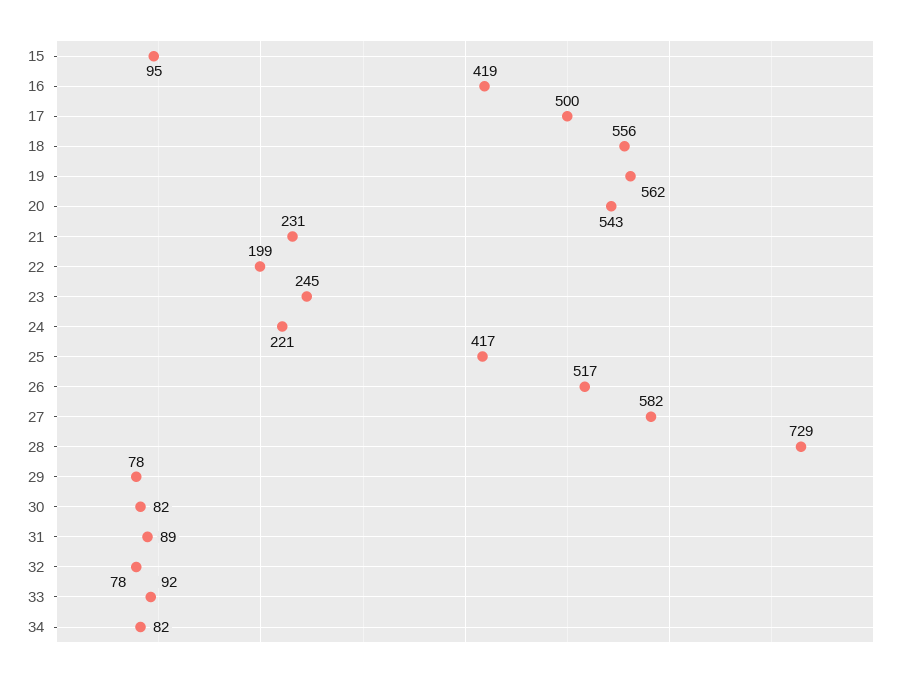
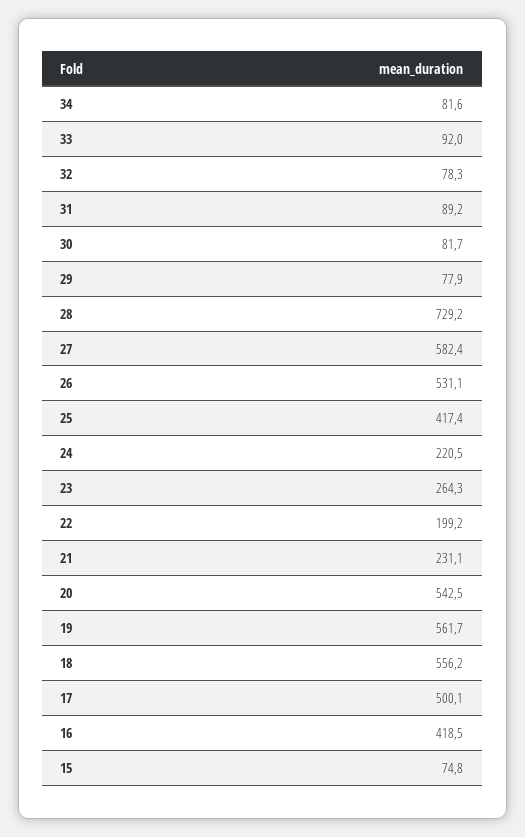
  {
-   "15": 95,
+   "15": 74.8,
    "16": 418.5,
    "17": 500.1,
    "18": 556.2,
    "19": 561.7,
    "20": 542.5,
    "21": 231.1,
    "22": 199.2,
-   "23": 245,
+   "23": 264.3,
    "24": 220.5,
    "25": 417.4,
-   "26": 517,
+   "26": 531.1,
    "27": 582.4,
    "28": 729.2,
    "29": 77.9,
    "30": 81.7,
    "31": 89.2,
    "32": 78.3,
    "33": 92,
    "34": 81.6
  }

